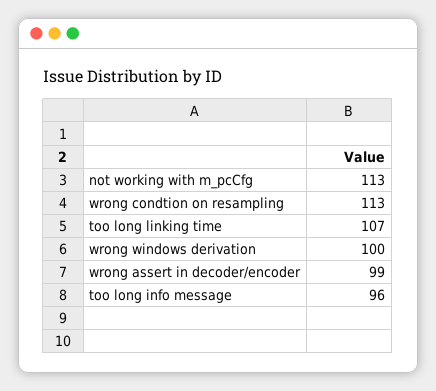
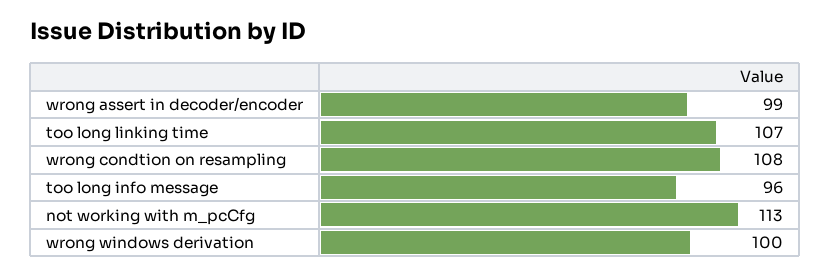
  {
    "not working with m_pcCfg": 113,
-   "wrong condtion on resampling": 113,
+   "wrong condtion on resampling": 108,
    "too long linking time": 107,
    "wrong windows derivation": 100,
    "wrong assert in decoder/encoder": 99,
    "too long info message": 96
  }

